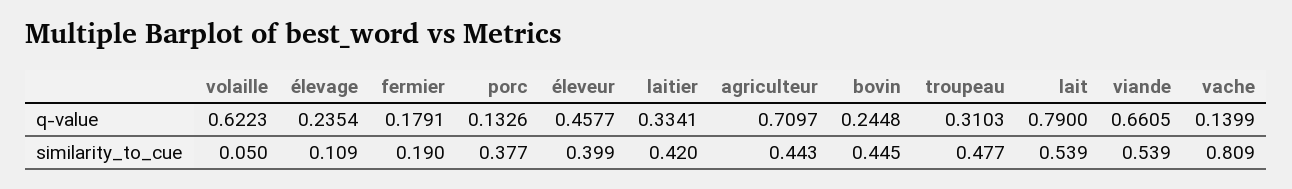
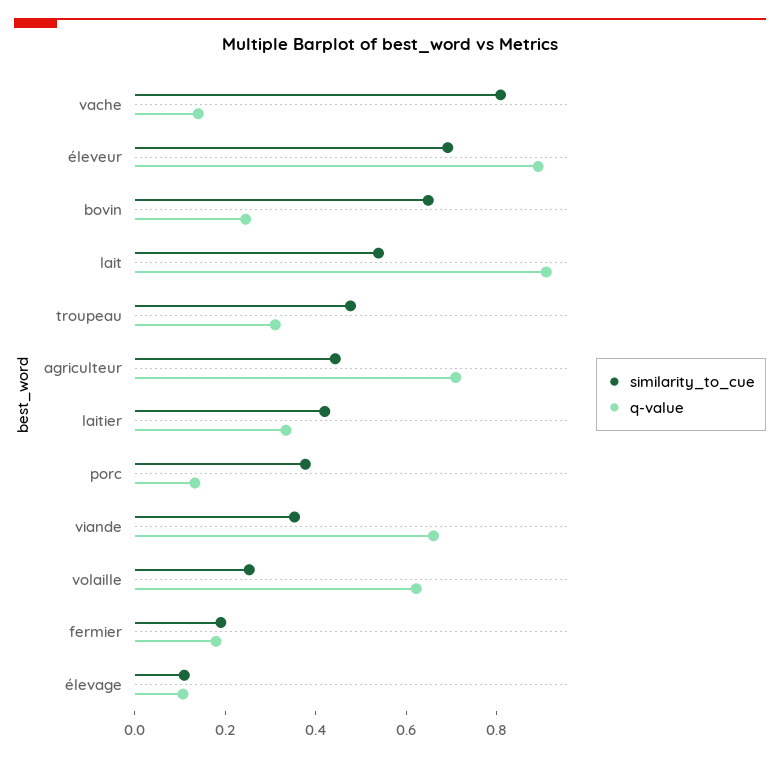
  {
    "q-value": {
      "volaille": 0.6223,
-     "élevage": 0.2354,
+     "élevage": 0.1,
      "fermier": 0.1791,
      "porc": 0.1326,
-     "éleveur": 0.4577,
+     "éleveur": 0.9,
      "laitier": 0.3341,
      "agriculteur": 0.7097,
      "bovin": 0.2448,
      "troupeau": 0.3103,
-     "lait": 0.79,
+     "lait": 0.9,
      "viande": 0.6605,
      "vache": 0.1399
    },
    "similarity_to_cue": {
-     "volaille": 0.05,
+     "volaille": 0.25,
      "élevage": 0.109,
      "fermier": 0.19,
      "porc": 0.377,
-     "éleveur": 0.399,
+     "éleveur": 0.7,
      "laitier": 0.42,
      "agriculteur": 0.443,
-     "bovin": 0.445,
+     "bovin": 0.65,
      "troupeau": 0.477,
      "lait": 0.539,
-     "viande": 0.539,
+     "viande": 0.35,
      "vache": 0.809
    }
  }

